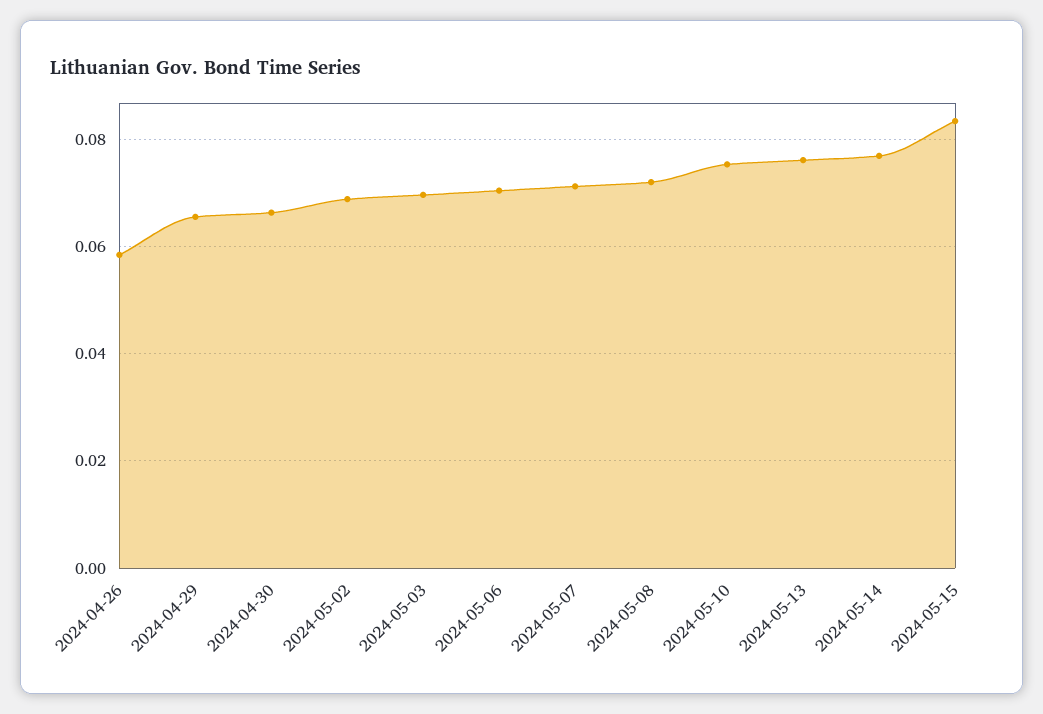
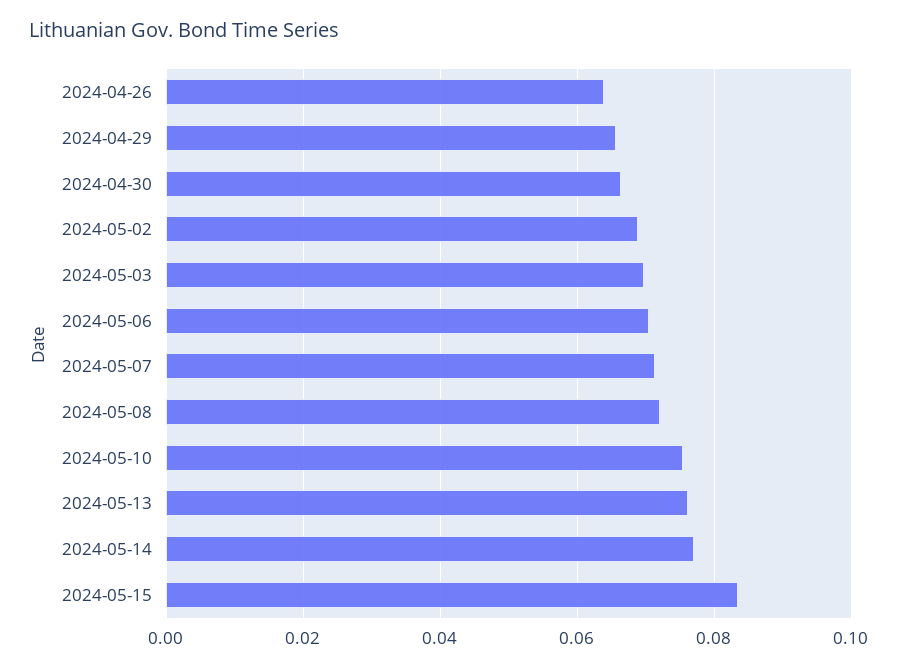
  {
-   "2024-04-26": 0.058,
+   "2024-04-26": 0.064,
    "2024-04-29": 0.066,
    "2024-04-30": 0.066,
    "2024-05-02": 0.068,
    "2024-05-03": 0.07,
    "2024-05-06": 0.07,
    "2024-05-07": 0.072,
    "2024-05-08": 0.072,
    "2024-05-10": 0.076,
    "2024-05-13": 0.076,
    "2024-05-14": 0.078,
    "2024-05-15": 0.084
  }

